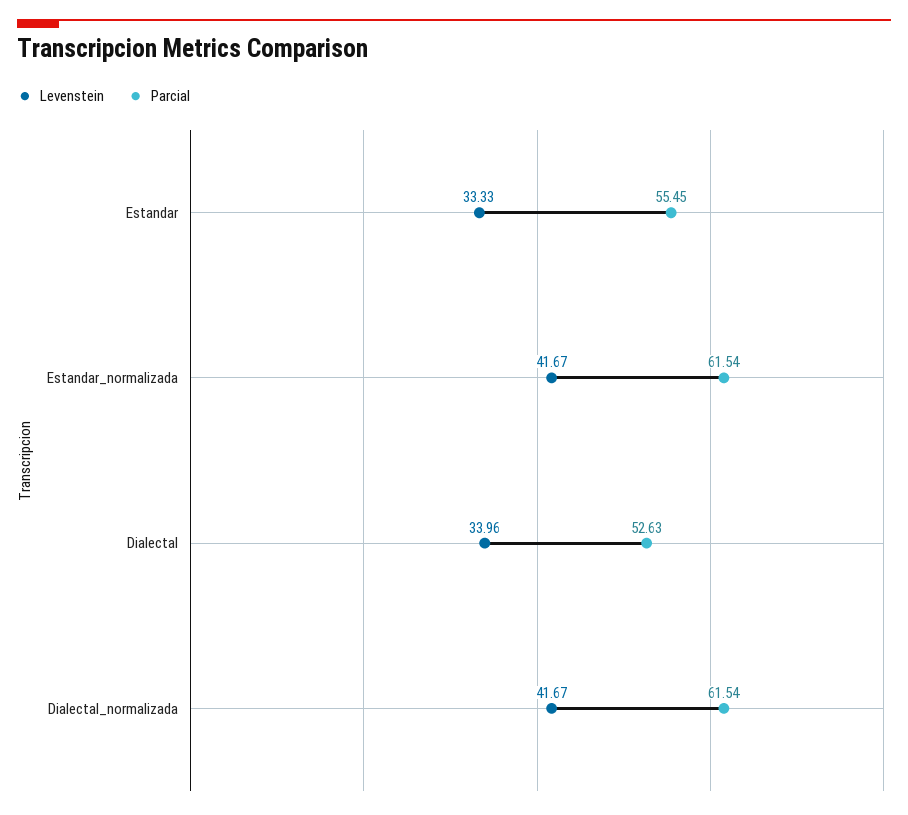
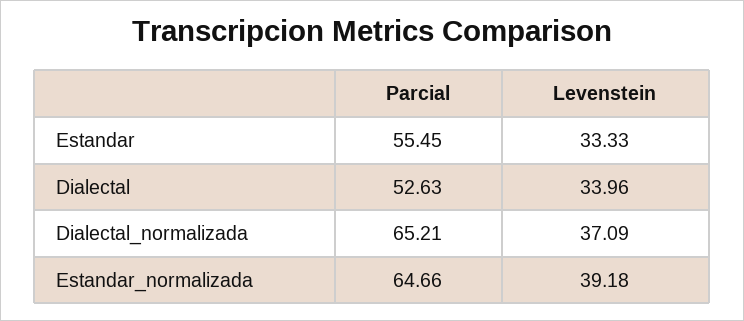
  {
    "Levenstein": {
      "Estandar": 33.33,
-     "Estandar_normalizada": 41.67,
+     "Estandar_normalizada": 39.18,
      "Dialectal": 33.96,
-     "Dialectal_normalizada": 41.67
+     "Dialectal_normalizada": 37.09
    },
    "Parcial": {
      "Estandar": 55.45,
-     "Estandar_normalizada": 61.54,
+     "Estandar_normalizada": 64.66,
      "Dialectal": 52.63,
-     "Dialectal_normalizada": 61.54
+     "Dialectal_normalizada": 65.21
    }
  }

